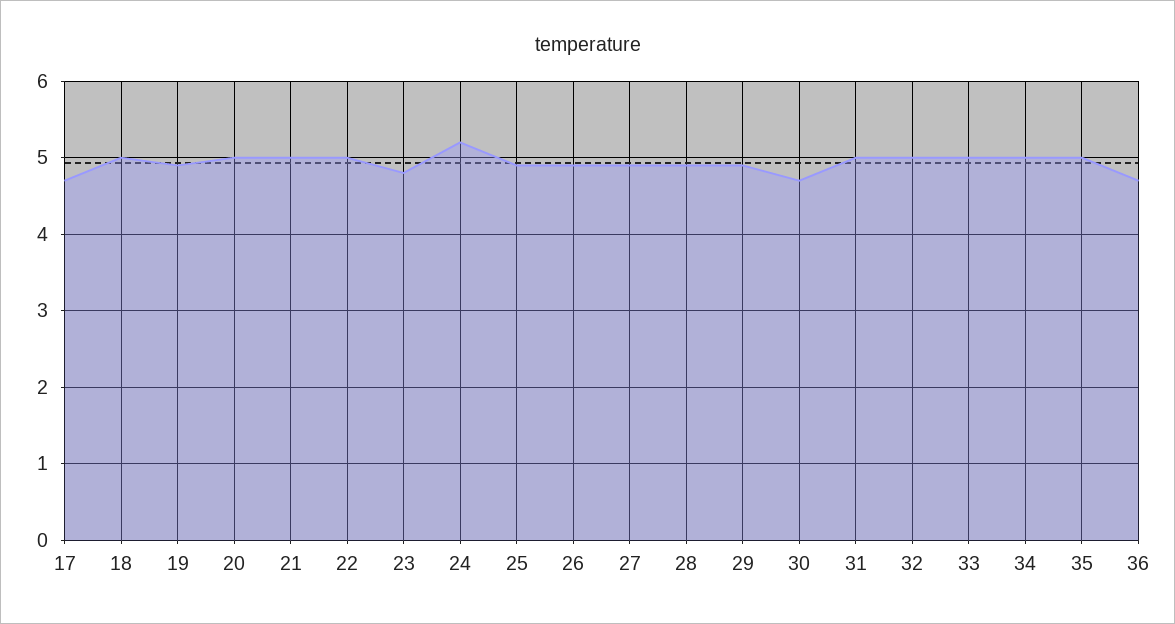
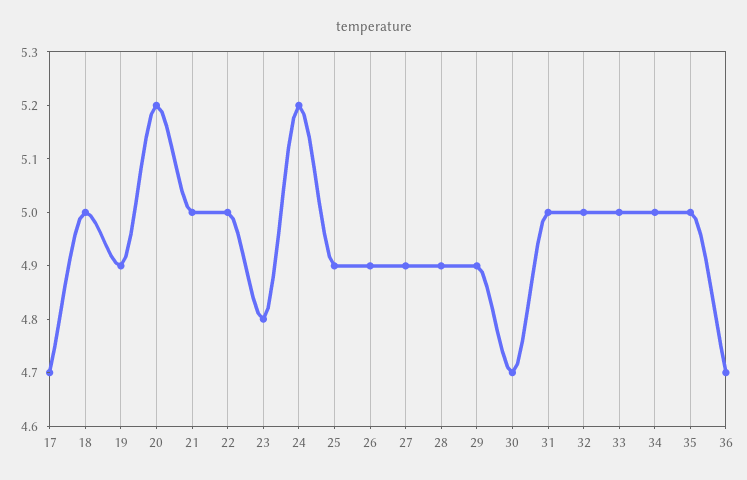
  {
    "17": 4.7,
    "18": 5,
    "19": 4.9,
-   "20": 5,
+   "20": 5.2,
    "21": 5,
    "22": 5,
    "23": 4.8,
    "24": 5.2,
    "25": 4.9,
    "26": 4.9,
    "27": 4.9,
    "28": 4.9,
    "29": 4.9,
    "30": 4.7,
    "31": 5,
    "32": 5,
    "33": 5,
    "34": 5,
    "35": 5,
    "36": 4.7
  }

